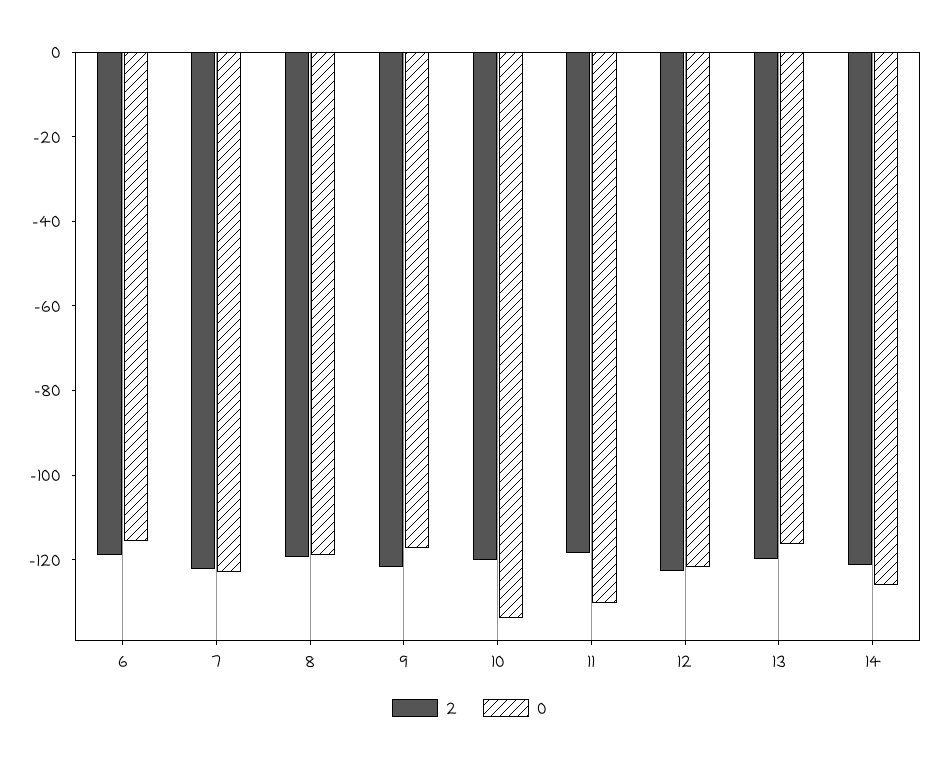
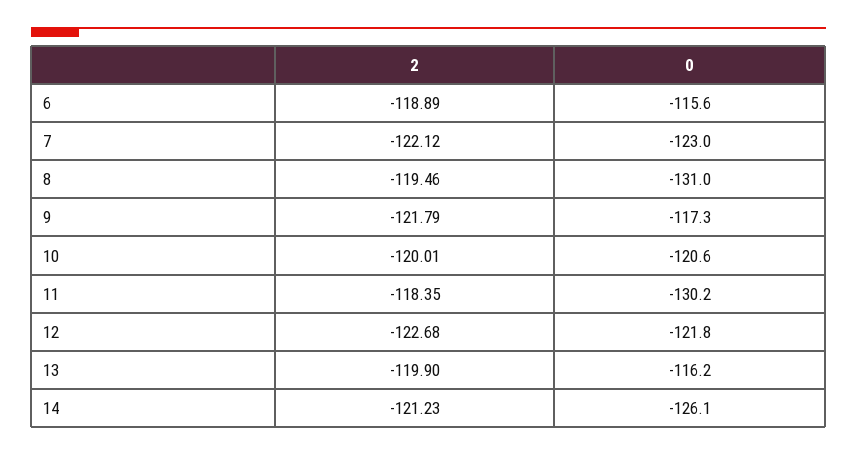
  {
    "2": {
      "6": -118.89,
      "7": -122.12,
      "8": -119.46,
      "9": -121.79,
      "10": -120.01,
      "11": -118.35,
      "12": -122.68,
      "13": -119.9,
      "14": -121.23
    },
    "0": {
      "6": -115.6,
      "7": -123,
-     "8": -120,
+     "8": -131,
      "9": -117.3,
-     "10": -135,
+     "10": -120.6,
      "11": -130.2,
      "12": -121.8,
      "13": -116.2,
      "14": -126.1
    }
  }

